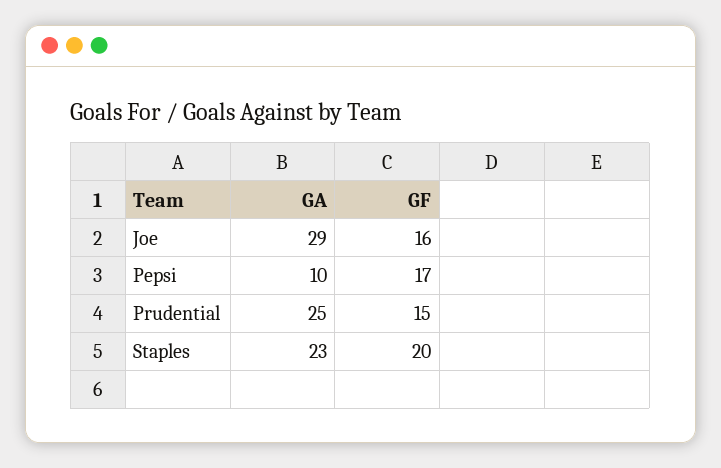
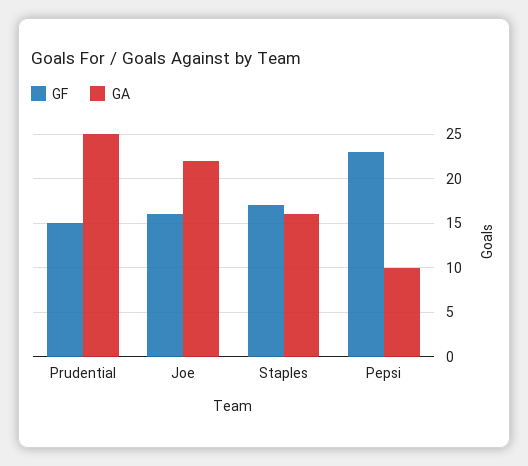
  {
    "GA": {
-     "Joe": 29,
+     "Joe": 22,
      "Pepsi": 10,
      "Prudential": 25,
-     "Staples": 23
+     "Staples": 16
    },
    "GF": {
      "Joe": 16,
-     "Pepsi": 17,
+     "Pepsi": 23,
      "Prudential": 15,
-     "Staples": 20
+     "Staples": 17
    }
  }

